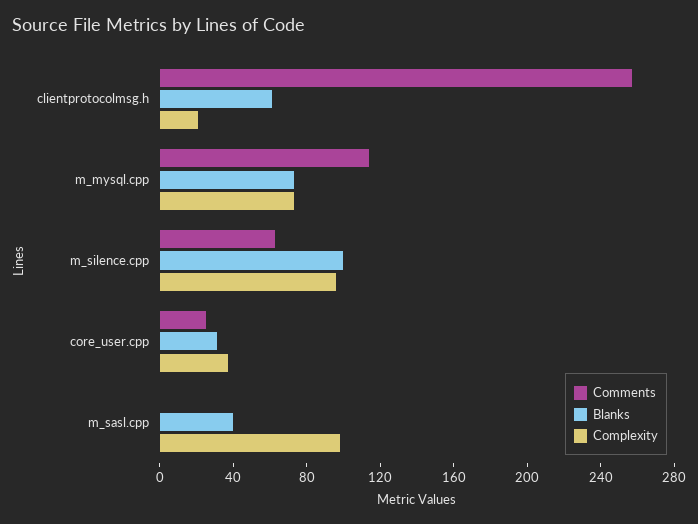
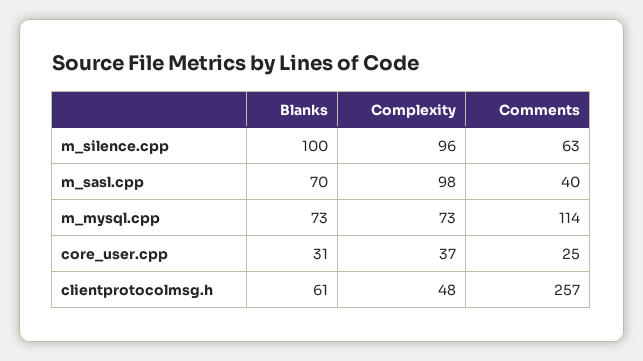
  {
    "Comments": {
      "clientprotocolmsg.h": 257,
      "m_mysql.cpp": 114,
      "m_silence.cpp": 63,
      "core_user.cpp": 25,
-     "m_sasl.cpp": 0
+     "m_sasl.cpp": 40
    },
    "Blanks": {
      "clientprotocolmsg.h": 61,
      "m_mysql.cpp": 73,
      "m_silence.cpp": 100,
      "core_user.cpp": 31,
-     "m_sasl.cpp": 40
+     "m_sasl.cpp": 70
    },
    "Complexity": {
-     "clientprotocolmsg.h": 20,
+     "clientprotocolmsg.h": 48,
      "m_mysql.cpp": 73,
      "m_silence.cpp": 96,
      "core_user.cpp": 37,
      "m_sasl.cpp": 98
    }
  }

